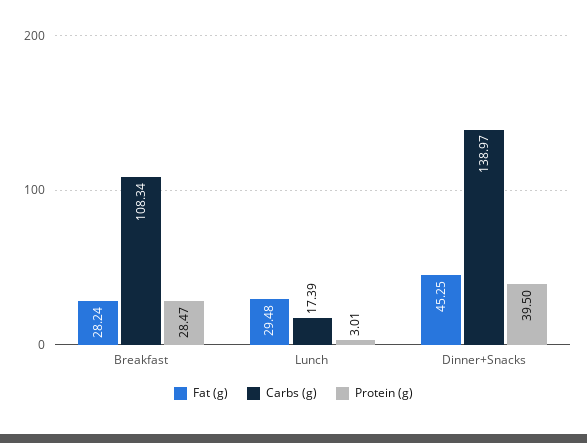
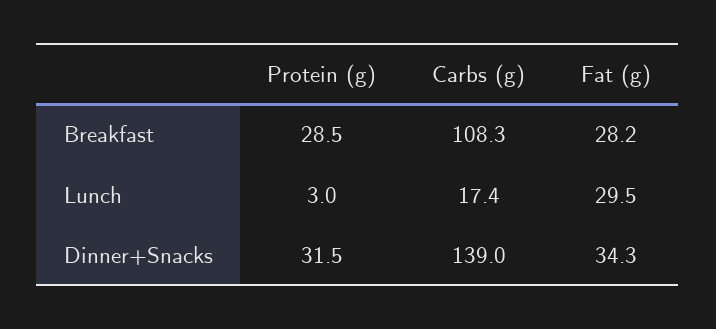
  {
    "Fat (g)": {
      "Breakfast": 28.24,
      "Lunch": 29.48,
-     "Dinner+Snacks": 45.25
+     "Dinner+Snacks": 34.3
    },
    "Carbs (g)": {
      "Breakfast": 108.34,
      "Lunch": 17.39,
      "Dinner+Snacks": 138.97
    },
    "Protein (g)": {
      "Breakfast": 28.47,
      "Lunch": 3.01,
-     "Dinner+Snacks": 39.5
+     "Dinner+Snacks": 31.5
    }
  }

